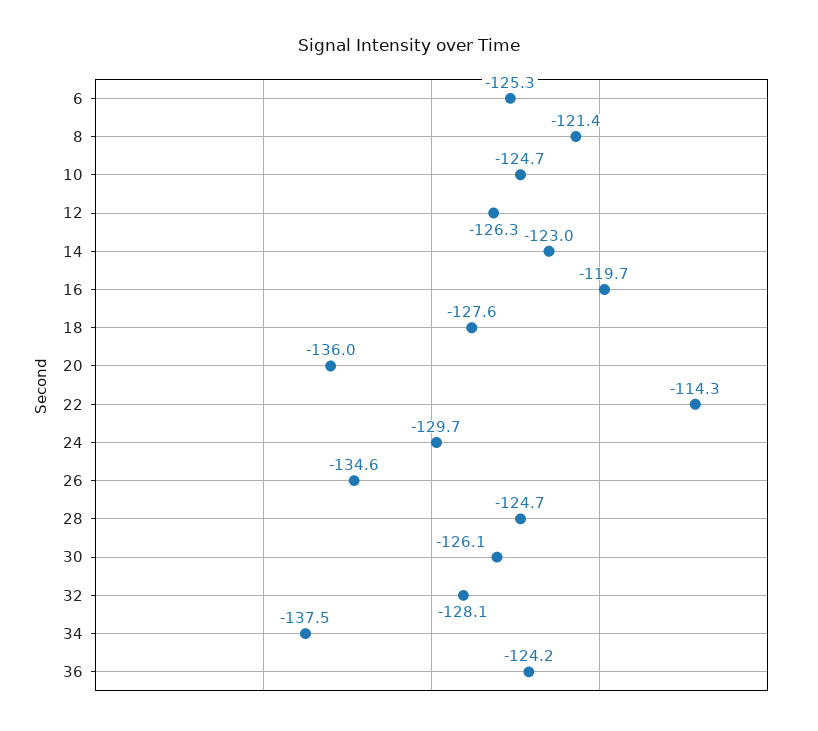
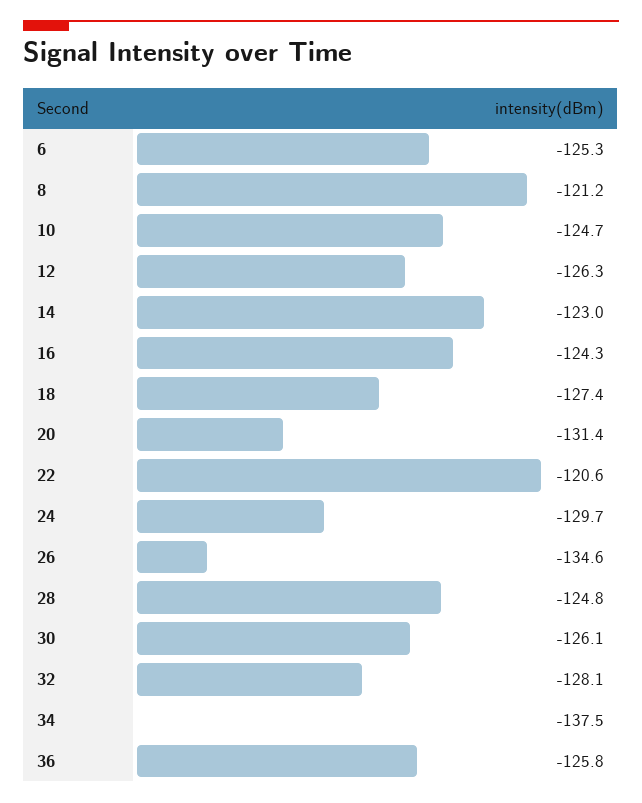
  {
    "6": -125.3,
-   "8": -121.4,
+   "8": -121.2,
    "10": -124.7,
    "12": -126.3,
    "14": -123,
-   "16": -119.7,
+   "16": -124.3,
-   "18": -127.6,
+   "18": -127.4,
-   "20": -136,
+   "20": -131.4,
-   "22": -114.3,
+   "22": -120.6,
    "24": -129.7,
    "26": -134.6,
-   "28": -124.7,
+   "28": -124.8,
    "30": -126.1,
    "32": -128.1,
    "34": -137.5,
-   "36": -124.2
+   "36": -125.8
  }

